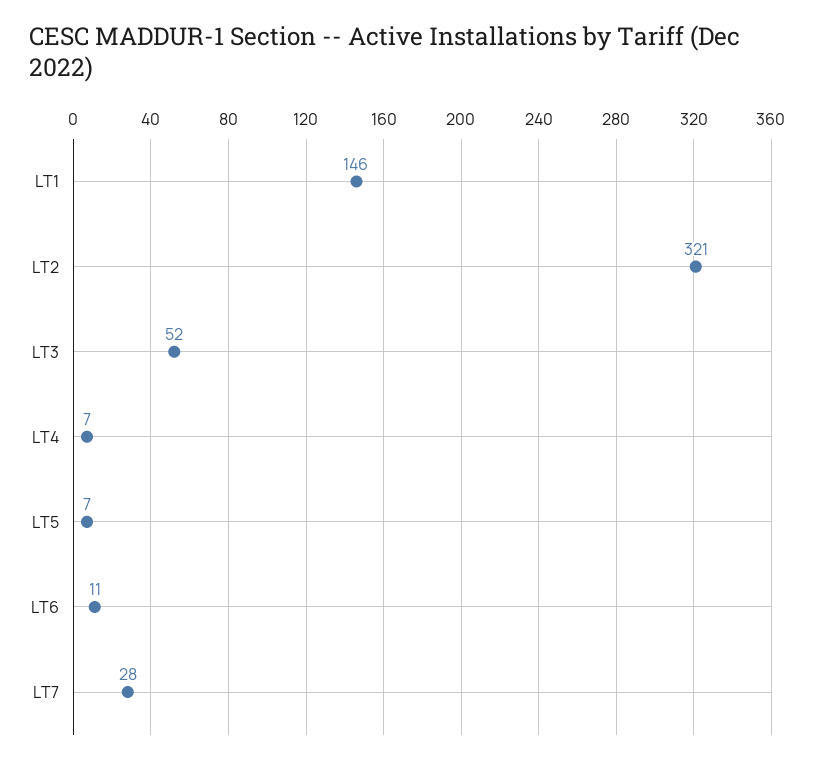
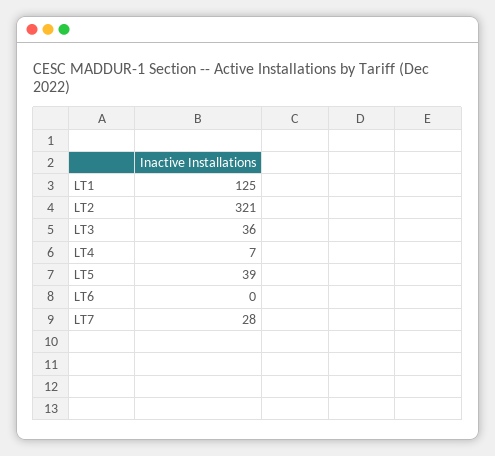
  {
-   "LT1": 146,
+   "LT1": 125,
    "LT2": 321,
-   "LT3": 52,
+   "LT3": 36,
    "LT4": 7,
-   "LT5": 7,
+   "LT5": 39,
-   "LT6": 11,
+   "LT6": 0,
    "LT7": 28
  }

